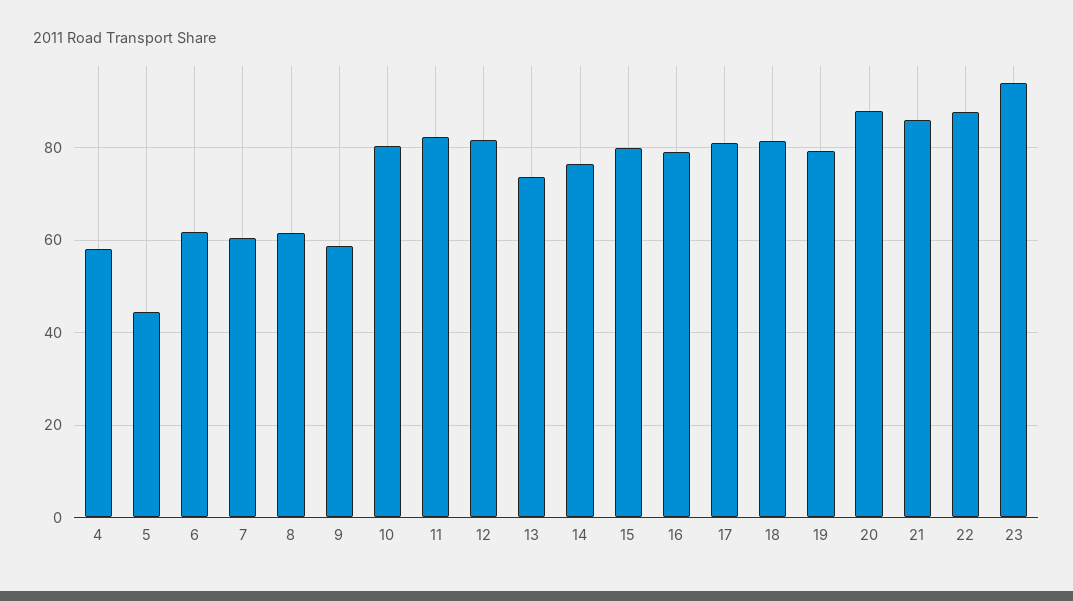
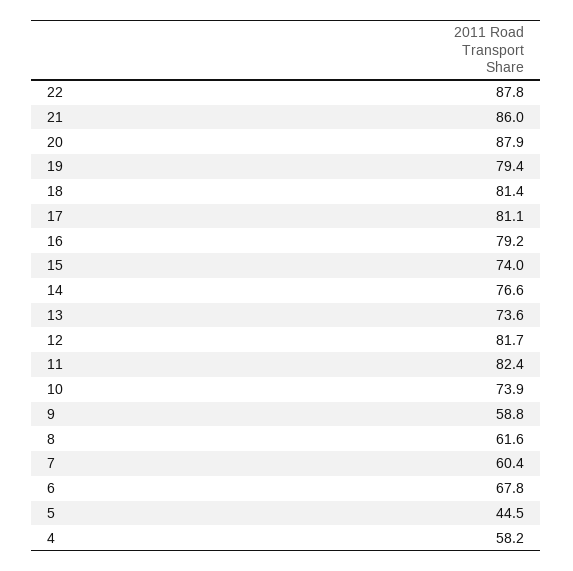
  {
    "4": 58.2,
    "5": 44.5,
-   "6": 62,
+   "6": 67.8,
    "7": 60.4,
    "8": 61.6,
    "9": 58.8,
-   "10": 80,
+   "10": 73.9,
    "11": 82.4,
    "12": 81.7,
    "13": 73.6,
    "14": 76.6,
-   "15": 80,
+   "15": 74,
    "16": 79.2,
    "17": 81.1,
    "18": 81.4,
    "19": 79.4,
    "20": 87.9,
    "21": 86,
-   "22": 87.8,
+   "22": 87.8
-   "23": 94
  }

